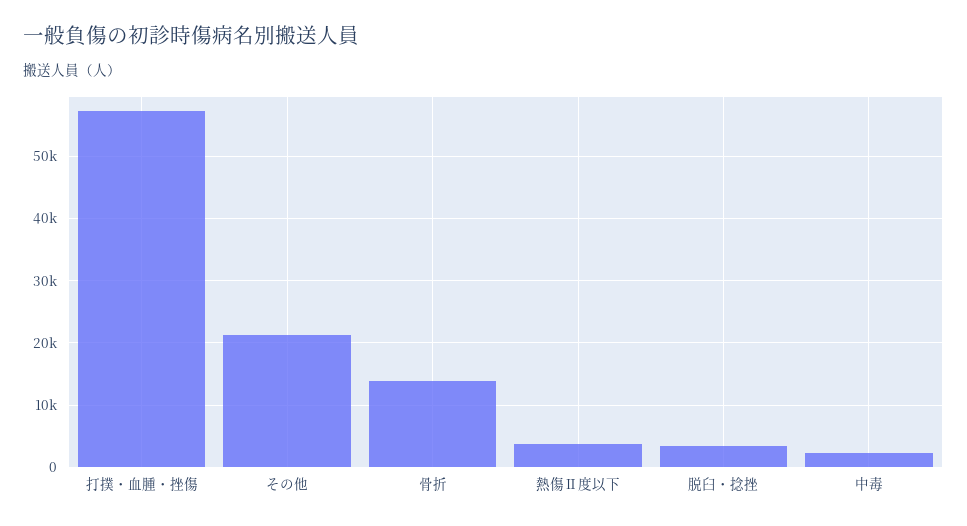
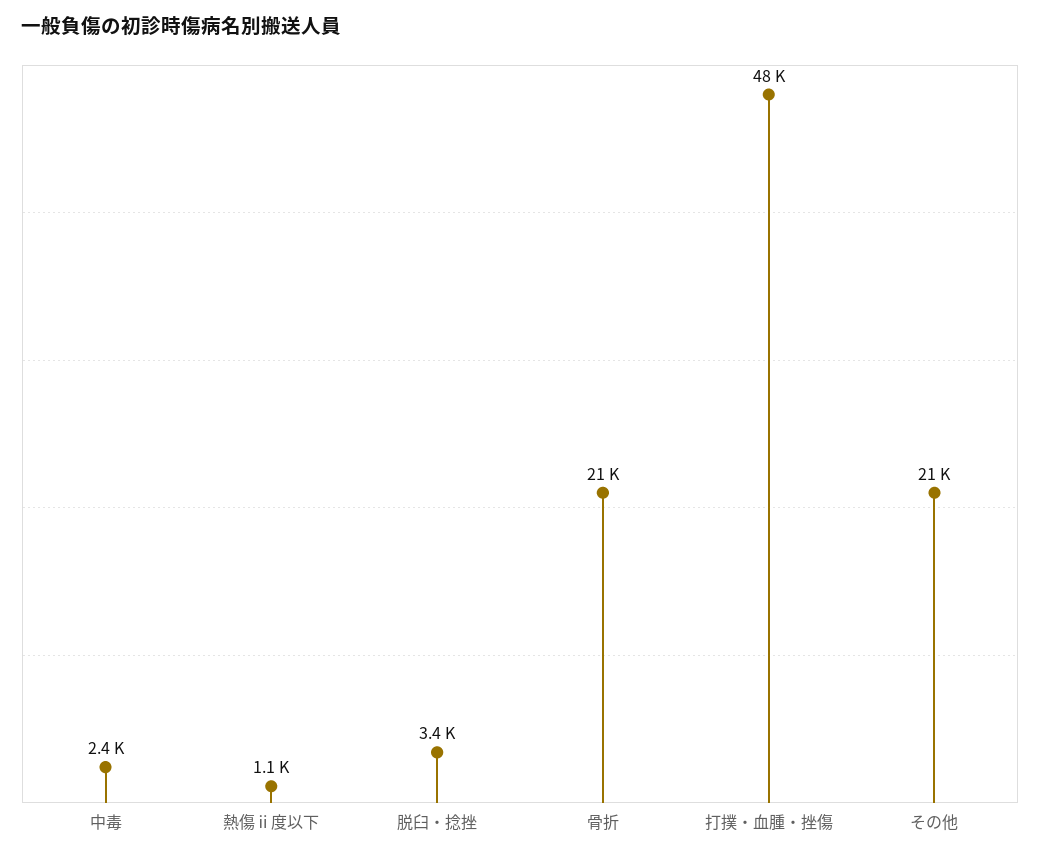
  {
-   "打撲・血腫・挫傷": 57000,
+   "打撲・血腫・挫傷": 48000,
    "その他": 21000,
-   "骨折": 14000,
+   "骨折": 21000,
-   "熱傷Ⅱ度以下": 4000,
+   "熱傷Ⅱ度以下": 1100,
    "脱臼・捻挫": 3400,
    "中毒": 2400
  }

